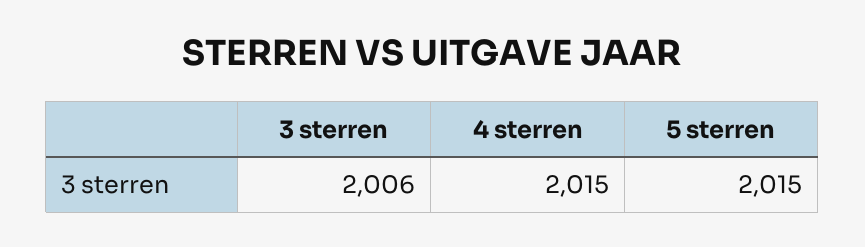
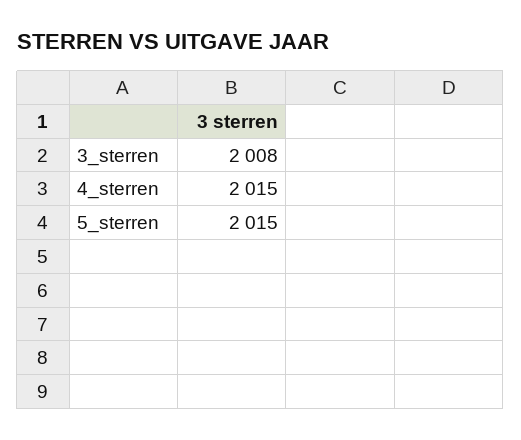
  {
-   "3 sterren": 2006,
+   "3 sterren": 2008,
    "4 sterren": 2015,
    "5 sterren": 2015
  }

